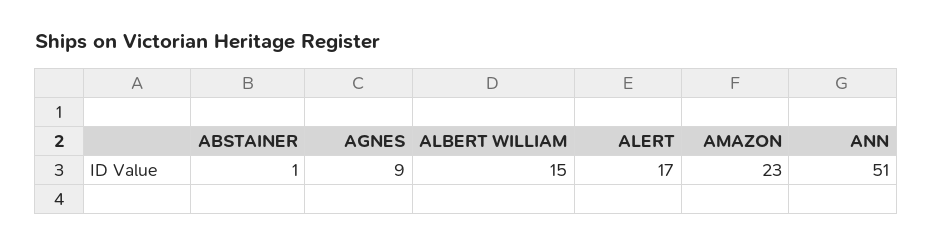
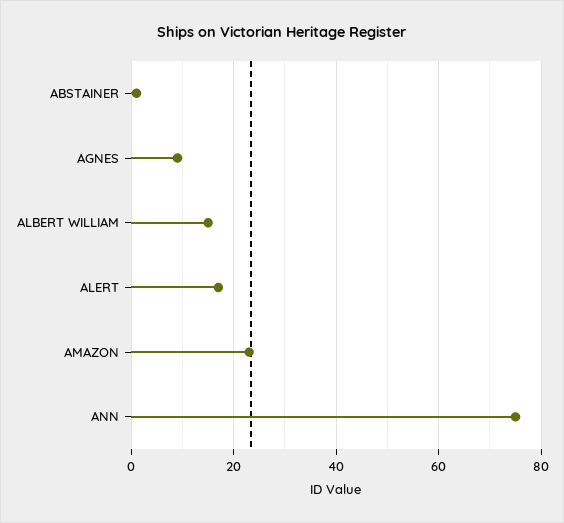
  {
    "ABSTAINER": 1,
    "AGNES": 9,
    "ALBERT WILLIAM": 15,
    "ALERT": 17,
    "AMAZON": 23,
-   "ANN": 51
+   "ANN": 75
  }

